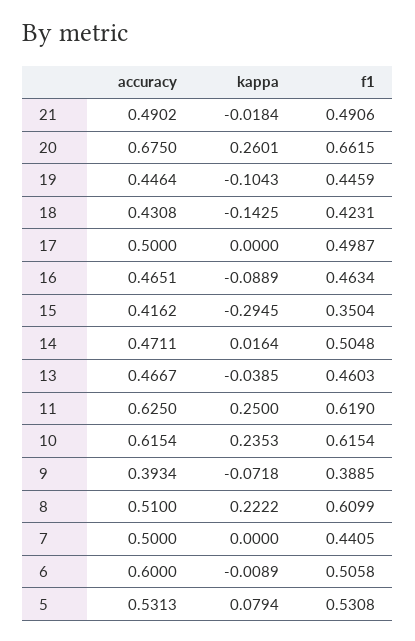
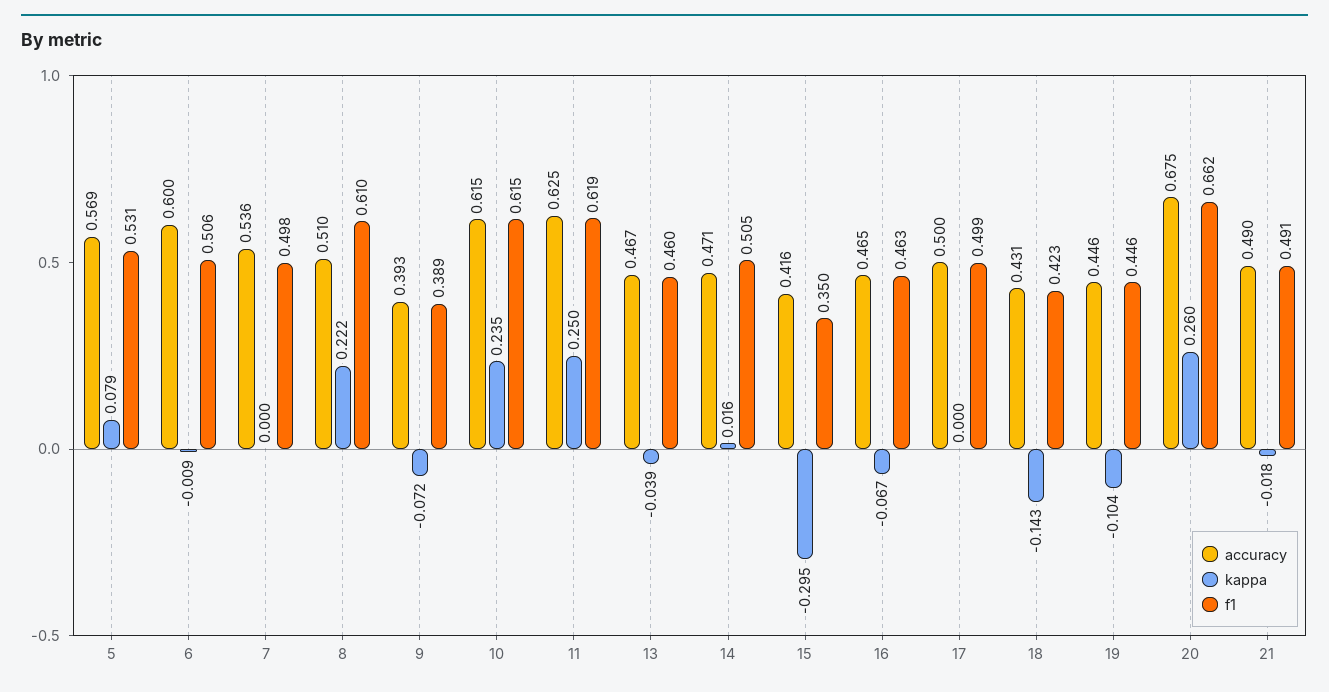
  {
    "accuracy": {
      "21": 0.4902,
      "20": 0.675,
      "19": 0.4464,
      "18": 0.4308,
      "17": 0.5,
      "16": 0.4651,
      "15": 0.4162,
      "14": 0.4711,
      "13": 0.4667,
      "11": 0.625,
      "10": 0.6154,
      "9": 0.3934,
      "8": 0.51,
-     "7": 0.5,
+     "7": 0.536,
      "6": 0.6,
-     "5": 0.5313
+     "5": 0.569
    },
    "kappa": {
      "21": -0.0184,
      "20": 0.2601,
      "19": -0.1043,
      "18": -0.1425,
      "17": 0,
-     "16": -0.0889,
+     "16": -0.067,
      "15": -0.2945,
      "14": 0.0164,
      "13": -0.0385,
      "11": 0.25,
      "10": 0.2353,
      "9": -0.0718,
      "8": 0.2222,
      "7": 0,
      "6": -0.0089,
      "5": 0.0794
    },
    "f1": {
      "21": 0.4906,
      "20": 0.6615,
      "19": 0.4459,
      "18": 0.4231,
      "17": 0.4987,
      "16": 0.4634,
      "15": 0.3504,
      "14": 0.5048,
      "13": 0.4603,
      "11": 0.619,
      "10": 0.6154,
      "9": 0.3885,
      "8": 0.6099,
-     "7": 0.4405,
+     "7": 0.498,
      "6": 0.5058,
      "5": 0.5308
    }
  }

